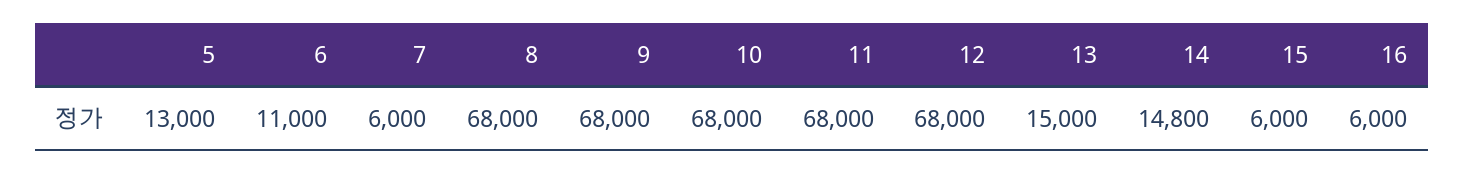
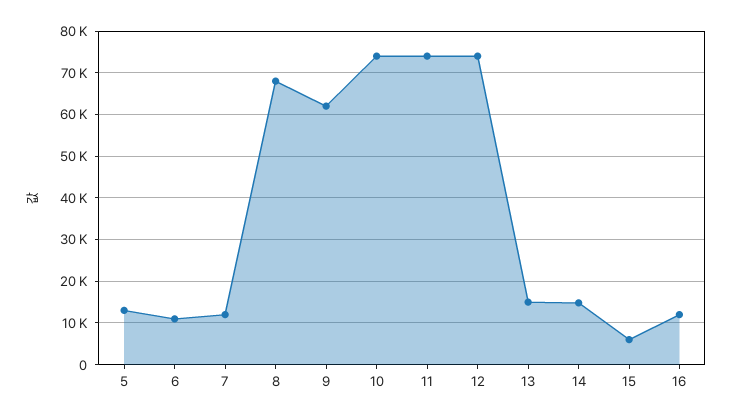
  {
    "5": 13000,
    "6": 11000,
-   "7": 6000,
+   "7": 12000,
    "8": 68000,
-   "9": 68000,
+   "9": 62000,
-   "10": 68000,
+   "10": 74000,
-   "11": 68000,
+   "11": 74000,
-   "12": 68000,
+   "12": 74000,
    "13": 15000,
    "14": 14800,
    "15": 6000,
-   "16": 6000
+   "16": 12000
  }

